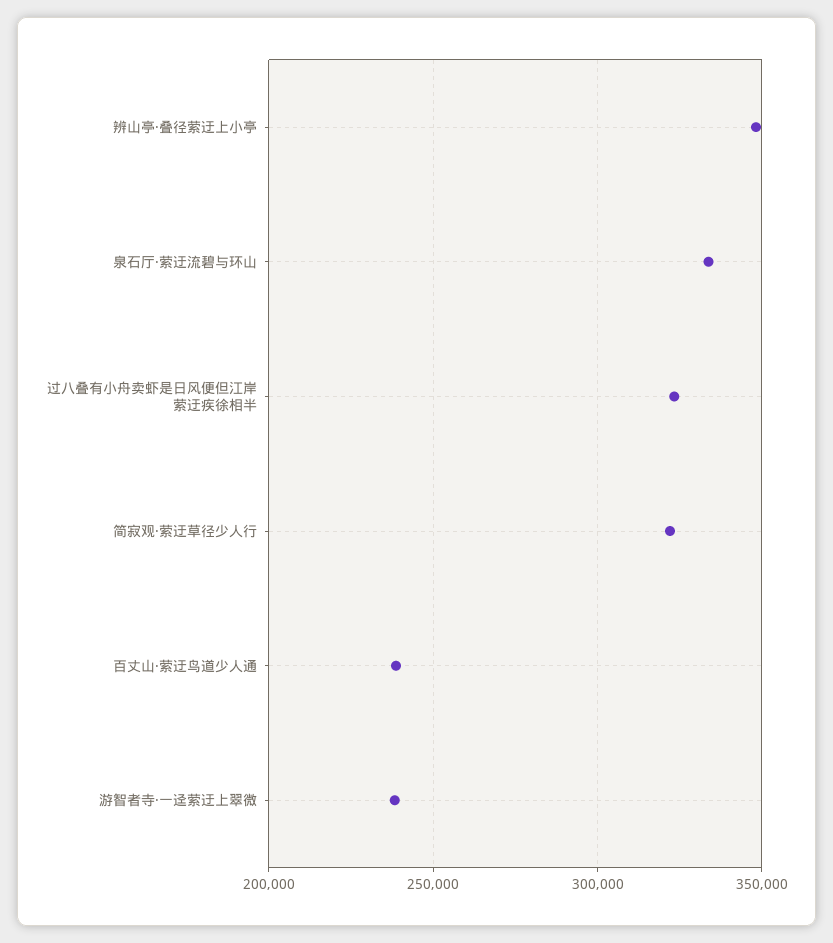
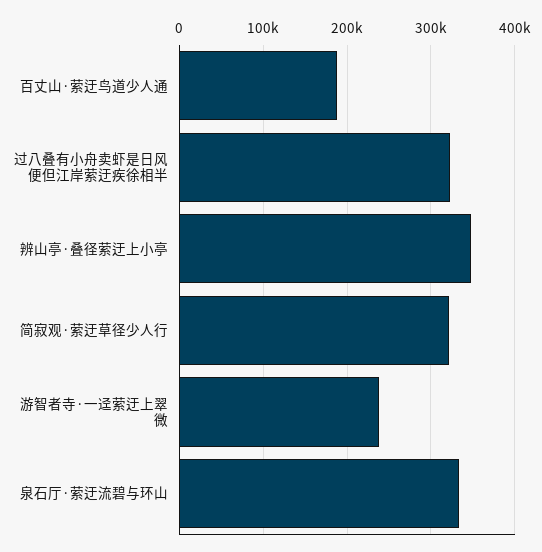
  {
    "辨山亭·叠径萦迂上小亭": 350000,
    "泉石厅·萦迂流碧与环山": 335000,
    "过八叠有小舟卖虾是日风便但江岸萦迂疾徐相半": 325000,
    "简寂观·萦迂草径少人行": 320000,
-   "百丈山·萦迂鸟道少人通": 240000,
+   "百丈山·萦迂鸟道少人通": 190000,
    "游智者寺·一迳萦迂上翠微": 240000
  }

